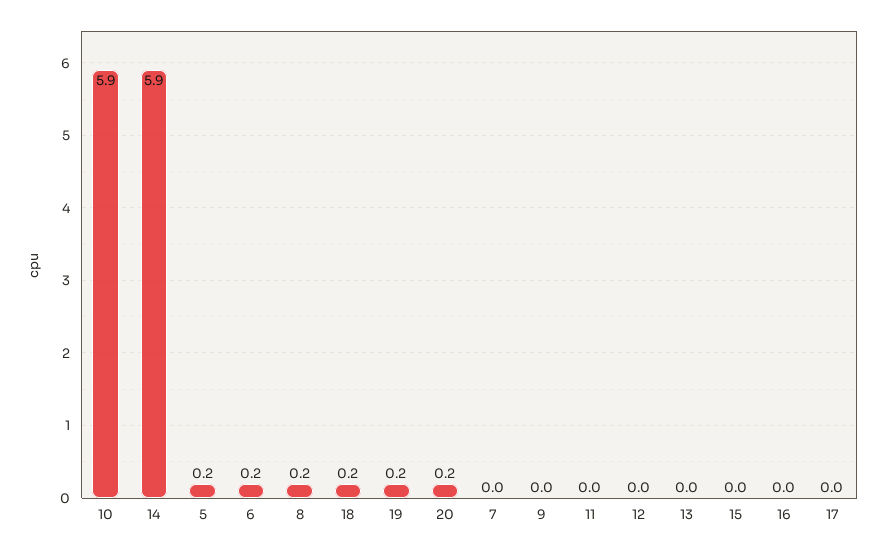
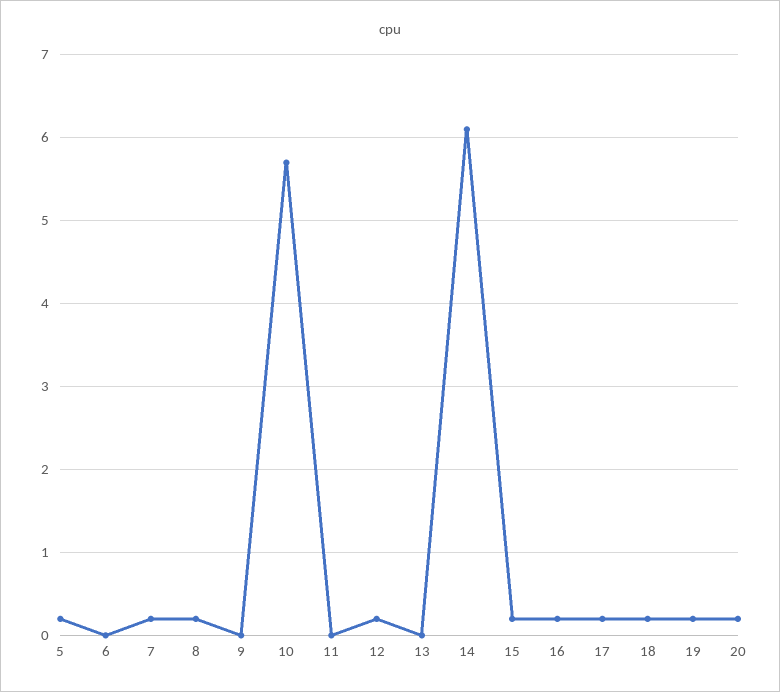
  {
-   "10": 5.9,
+   "10": 5.7,
-   "14": 5.9,
+   "14": 6.1,
    "5": 0.2,
-   "6": 0.2,
+   "6": 0,
    "8": 0.2,
    "18": 0.2,
    "19": 0.2,
    "20": 0.2,
-   "7": 0,
+   "7": 0.2,
    "9": 0,
    "11": 0,
-   "12": 0,
+   "12": 0.2,
    "13": 0,
-   "15": 0,
+   "15": 0.2,
-   "16": 0,
+   "16": 0.2,
-   "17": 0
+   "17": 0.2
  }

